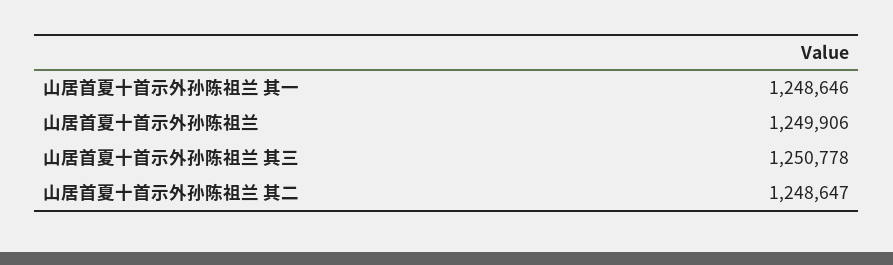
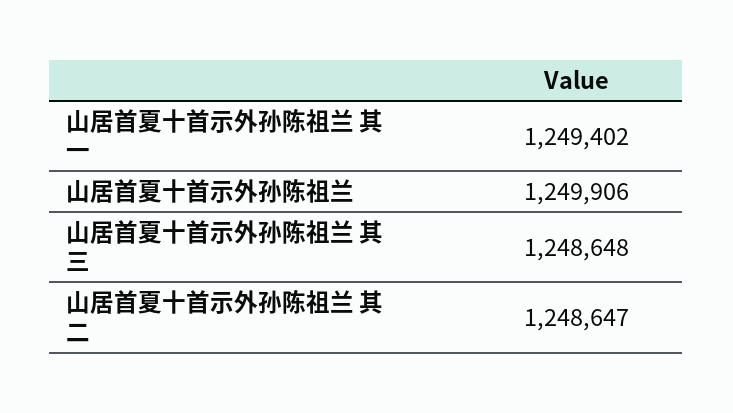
  {
-   "山居首夏十首示外孙陈祖兰 其一": 1248646,
+   "山居首夏十首示外孙陈祖兰 其一": 1249402,
    "山居首夏十首示外孙陈祖兰": 1249906,
-   "山居首夏十首示外孙陈祖兰 其三": 1250778,
+   "山居首夏十首示外孙陈祖兰 其三": 1248648,
    "山居首夏十首示外孙陈祖兰 其二": 1248647
  }

